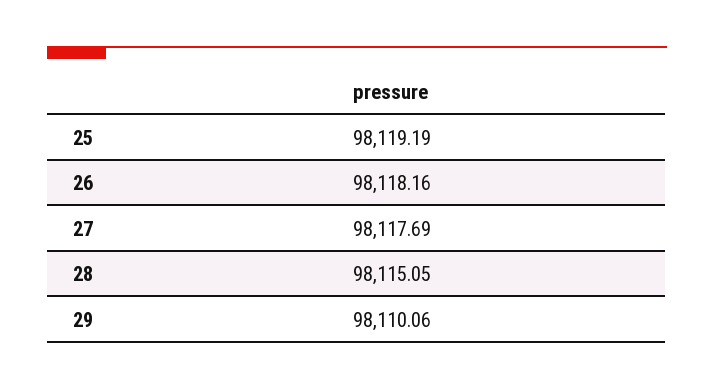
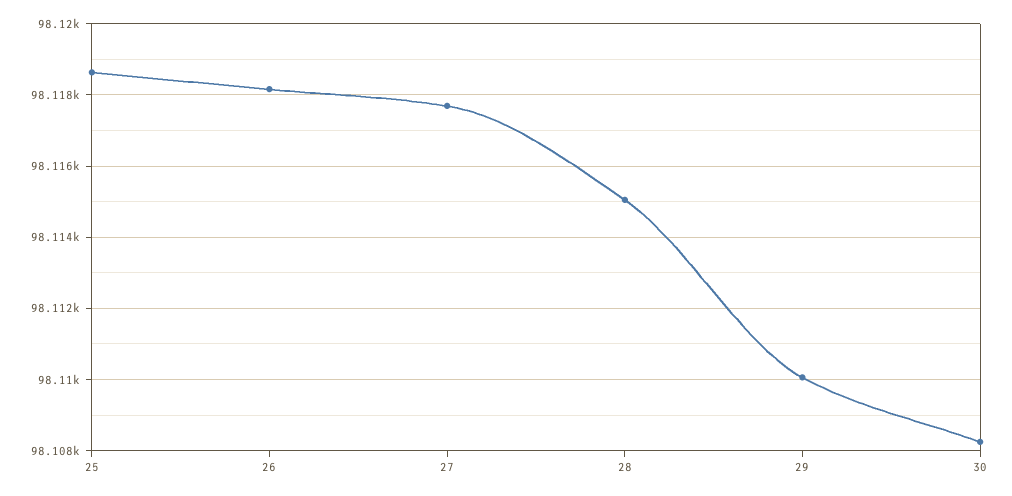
  {
-   "25": 98119.19,
+   "25": 98118.6,
    "26": 98118.16,
    "27": 98117.69,
    "28": 98115.05,
-   "29": 98110.06
+   "29": 98110.06,
+   "30": 98108.2
  }

